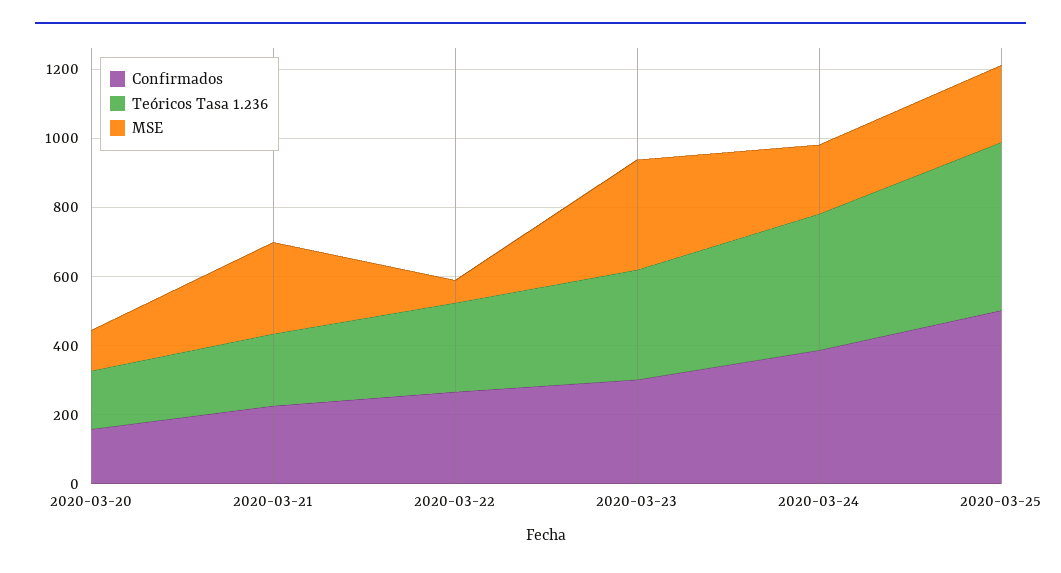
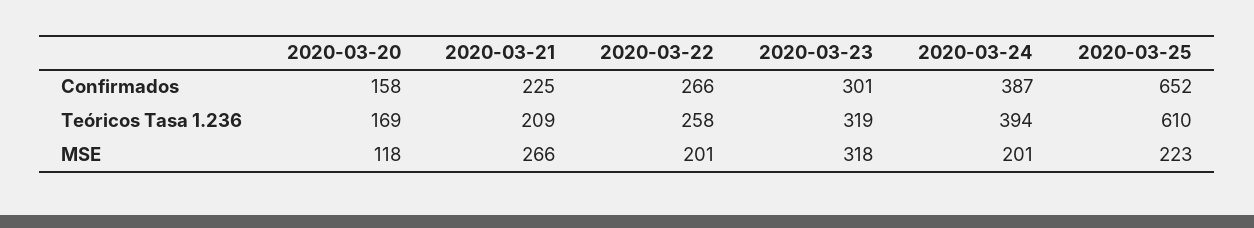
  {
    "Confirmados": {
      "2020-03-20": 158,
      "2020-03-21": 225,
      "2020-03-22": 266,
      "2020-03-23": 301,
      "2020-03-24": 387,
-     "2020-03-25": 500
+     "2020-03-25": 652
    },
    "Teóricos Tasa 1.236": {
      "2020-03-20": 169,
      "2020-03-21": 209,
      "2020-03-22": 258,
      "2020-03-23": 319,
      "2020-03-24": 394,
-     "2020-03-25": 500
+     "2020-03-25": 610
    },
    "MSE": {
      "2020-03-20": 118,
      "2020-03-21": 266,
-     "2020-03-22": 50,
+     "2020-03-22": 201,
      "2020-03-23": 318,
      "2020-03-24": 201,
      "2020-03-25": 223
    }
  }

